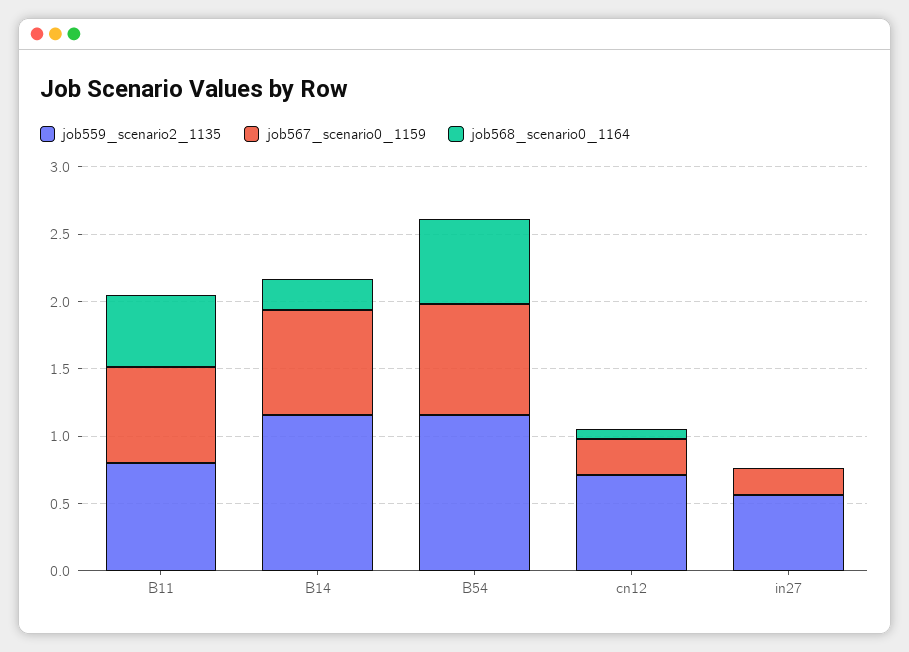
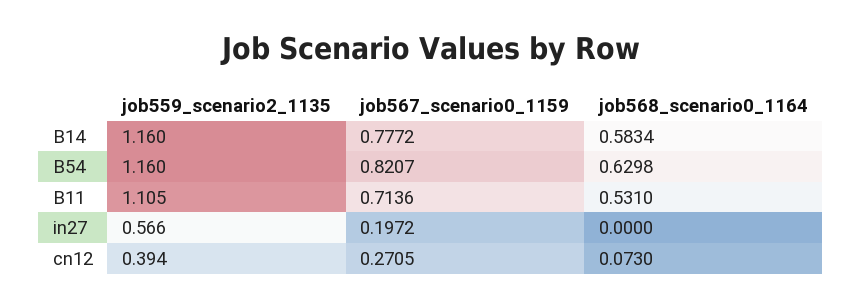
  {
    "job559_scenario2_1135": {
-     "B11": 0.8,
+     "B11": 1.105,
      "B14": 1.16,
      "B54": 1.16,
-     "cn12": 0.7,
+     "cn12": 0.394,
      "in27": 0.566
    },
    "job567_scenario0_1159": {
      "B11": 0.7136,
      "B14": 0.7772,
      "B54": 0.8207,
      "cn12": 0.2705,
      "in27": 0.1972
    },
    "job568_scenario0_1164": {
      "B11": 0.531,
-     "B14": 0.2,
+     "B14": 0.5834,
      "B54": 0.6298,
      "cn12": 0.073,
      "in27": 0
    }
  }

